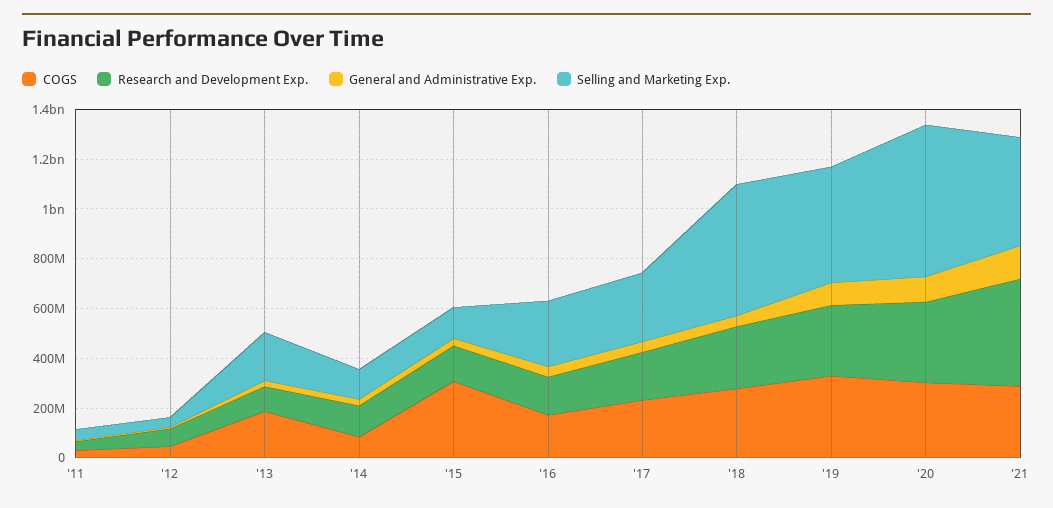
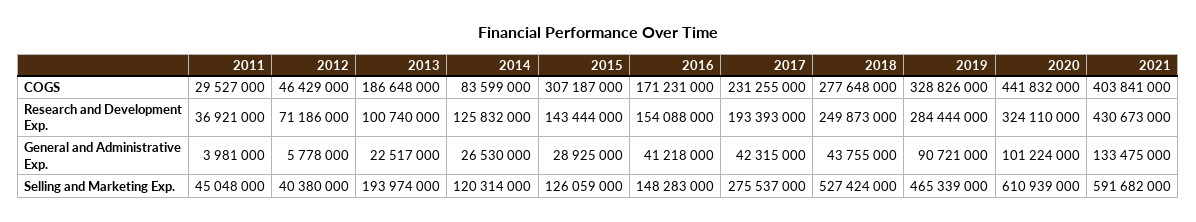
  {
    "COGS": {
      "'11": 29527000,
      "'12": 46429000,
      "'13": 186648000,
      "'14": 83599000,
      "'15": 307187000,
      "'16": 171231000,
      "'17": 231255000,
      "'18": 277648000,
      "'19": 328826000,
-     "'20": 300000000,
+     "'20": 441832000,
-     "'21": 300000000
+     "'21": 403841000
    },
    "Research and Development Exp.": {
      "'11": 36921000,
      "'12": 71186000,
      "'13": 100740000,
      "'14": 125832000,
      "'15": 143444000,
      "'16": 154088000,
      "'17": 193393000,
      "'18": 249873000,
      "'19": 284444000,
      "'20": 324110000,
      "'21": 430673000
    },
    "General and Administrative Exp.": {
      "'11": 3981000,
      "'12": 5778000,
      "'13": 22517000,
      "'14": 26530000,
      "'15": 28925000,
      "'16": 41218000,
      "'17": 42315000,
      "'18": 43755000,
      "'19": 90721000,
      "'20": 101224000,
      "'21": 133475000
    },
    "Selling and Marketing Exp.": {
      "'11": 45048000,
      "'12": 40380000,
      "'13": 193974000,
      "'14": 120314000,
      "'15": 126059000,
-     "'16": 250000000,
+     "'16": 148283000,
      "'17": 275537000,
      "'18": 527424000,
      "'19": 465339000,
      "'20": 610939000,
-     "'21": 450000000
+     "'21": 591682000
    }
  }

